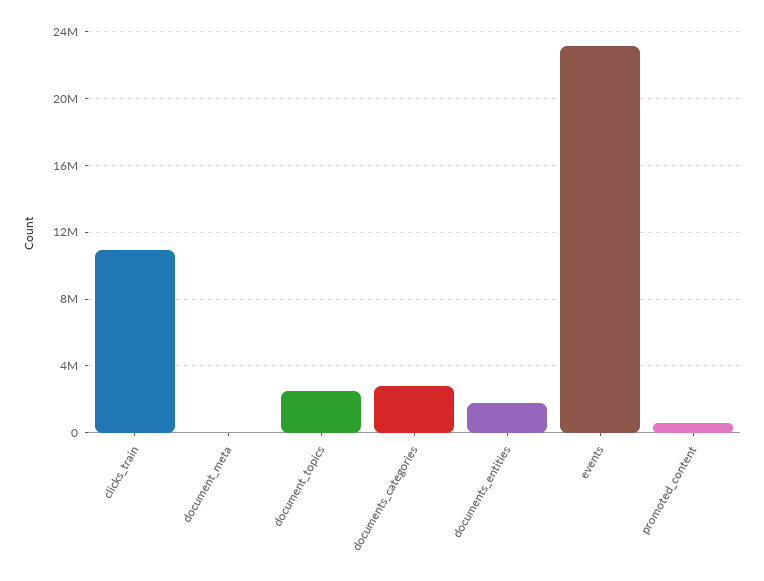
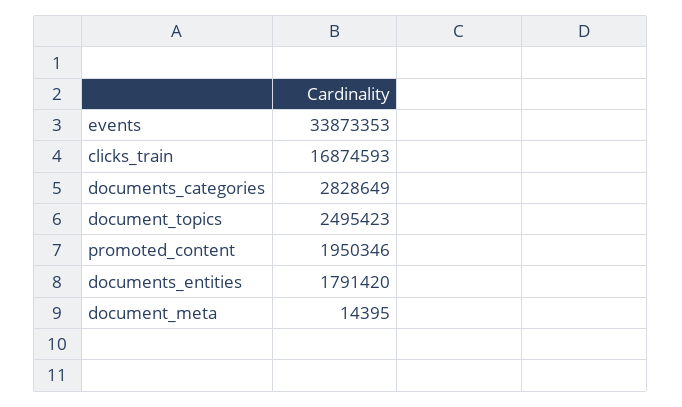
  {
-   "clicks_train": 11000000,
+   "clicks_train": 16874593,
    "document_meta": 14395,
    "document_topics": 2495423,
    "documents_categories": 2828649,
    "documents_entities": 1791420,
-   "events": 23000000,
+   "events": 33873353,
-   "promoted_content": 500000
+   "promoted_content": 1950346
  }

